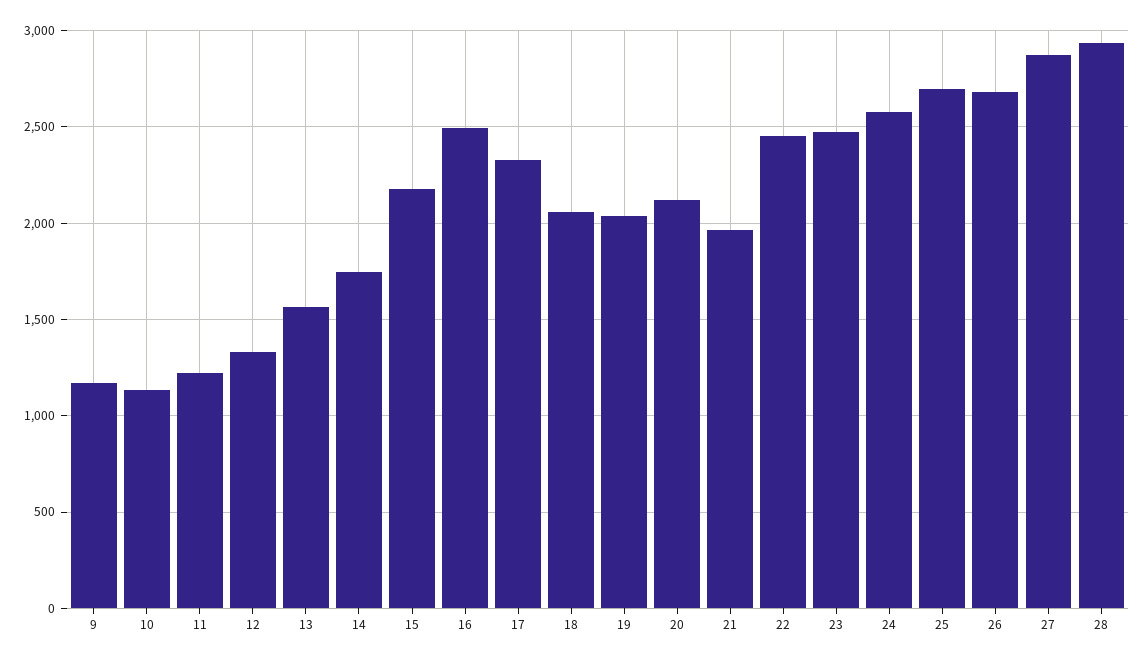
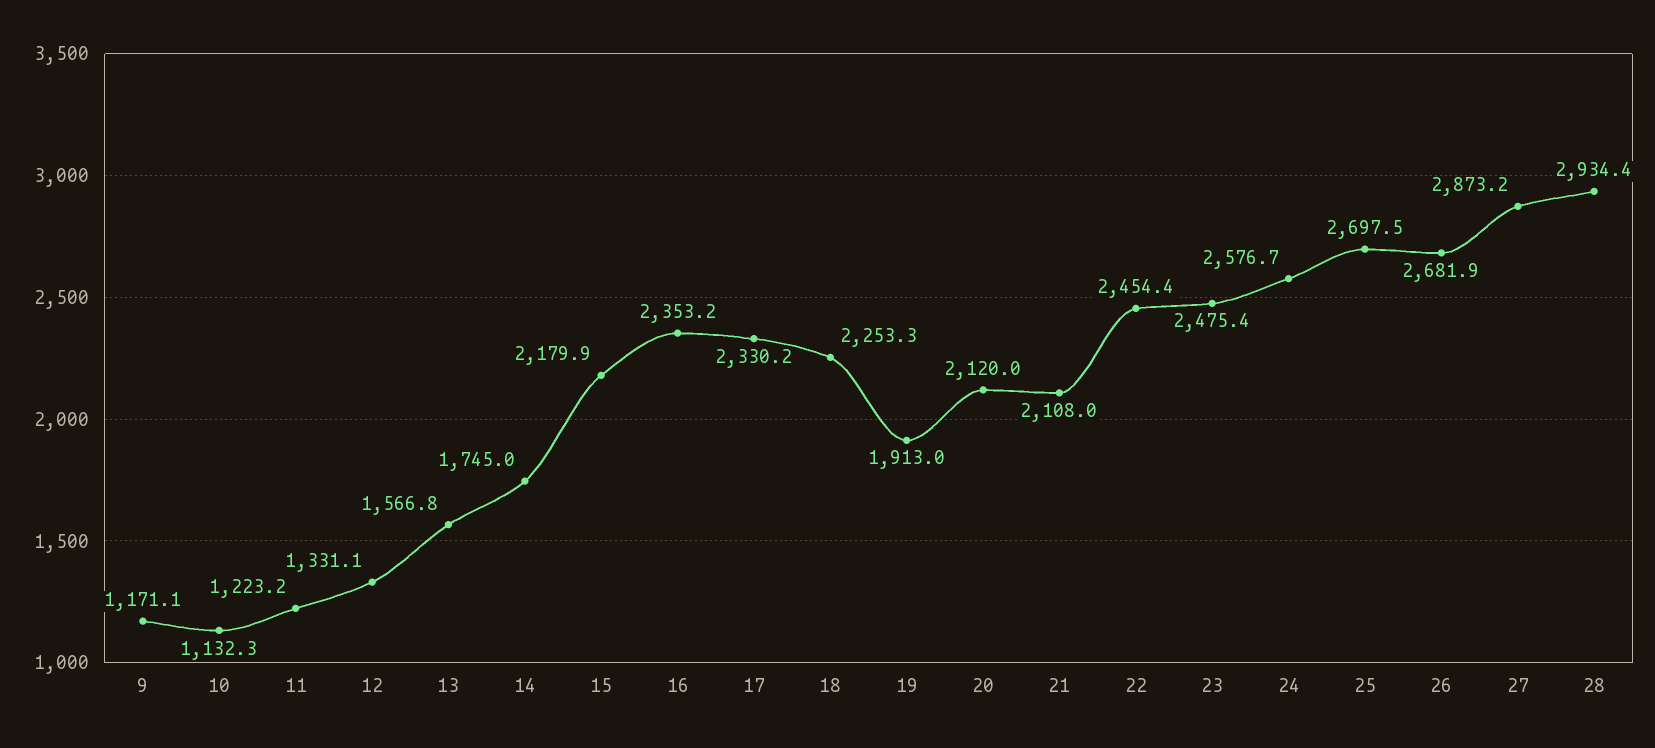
  {
    "9": 1171.1,
    "10": 1132.3,
    "11": 1223.2,
    "12": 1331.1,
    "13": 1566.8,
    "14": 1745,
    "15": 2179.9,
-   "16": 2500,
+   "16": 2353.2,
    "17": 2330.2,
-   "18": 2050,
+   "18": 2253.3,
-   "19": 2050,
+   "19": 1913,
    "20": 2120,
-   "21": 1950,
+   "21": 2108,
    "22": 2454.4,
    "23": 2475.4,
    "24": 2576.7,
    "25": 2697.5,
    "26": 2681.9,
    "27": 2873.2,
    "28": 2934.4
  }

